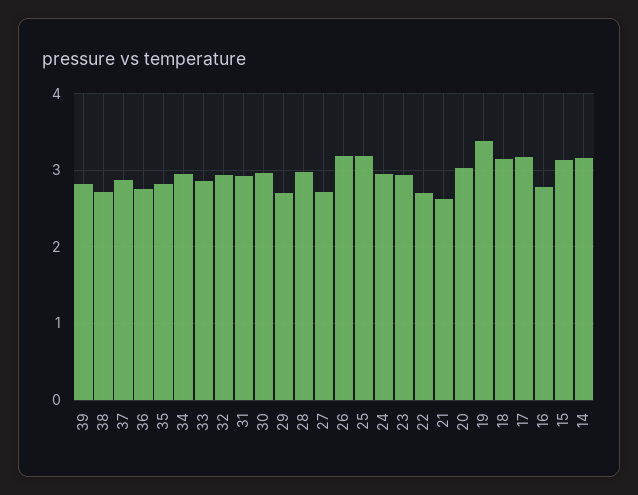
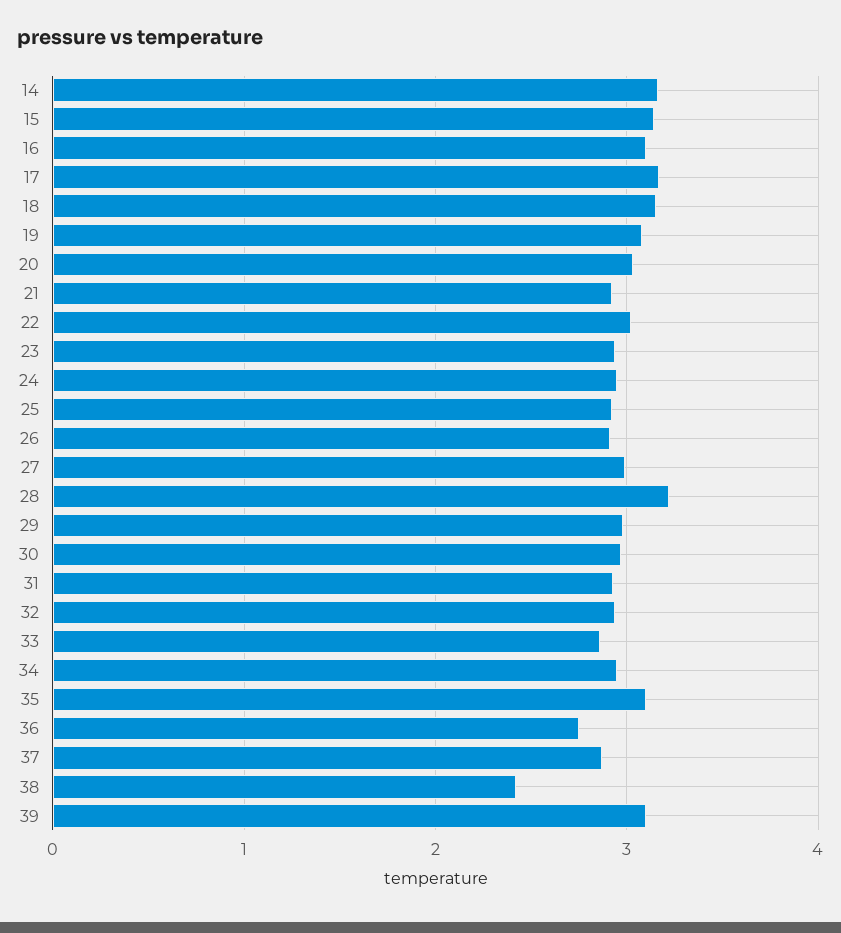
  {
-   "39": 2.8,
+   "39": 3.1,
-   "38": 2.7,
+   "38": 2.4,
    "37": 2.9,
    "36": 2.8,
-   "35": 2.8,
+   "35": 3.1,
    "34": 3,
    "33": 2.9,
    "32": 2.9,
    "31": 2.9,
    "30": 3,
-   "29": 2.7,
+   "29": 3,
-   "28": 3,
+   "28": 3.2,
-   "27": 2.7,
+   "27": 3,
-   "26": 3.2,
+   "26": 2.9,
-   "25": 3.2,
+   "25": 2.9,
    "24": 3,
    "23": 2.9,
-   "22": 2.7,
+   "22": 3,
-   "21": 2.6,
+   "21": 2.9,
    "20": 3,
-   "19": 3.4,
+   "19": 3.1,
    "18": 3.2,
    "17": 3.2,
-   "16": 2.8,
+   "16": 3.1,
    "15": 3.1,
    "14": 3.2
  }

